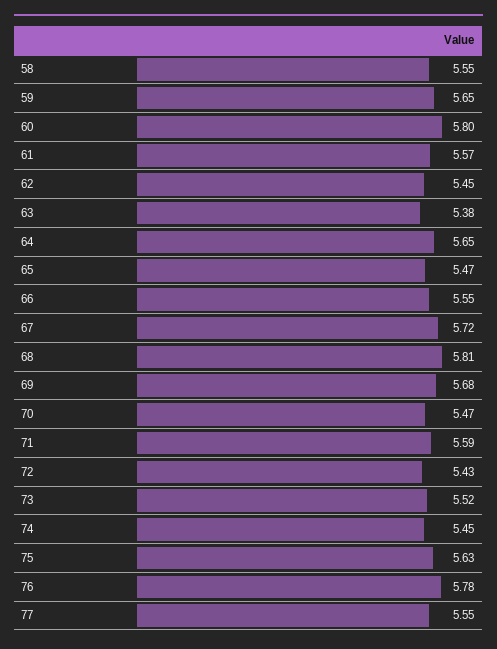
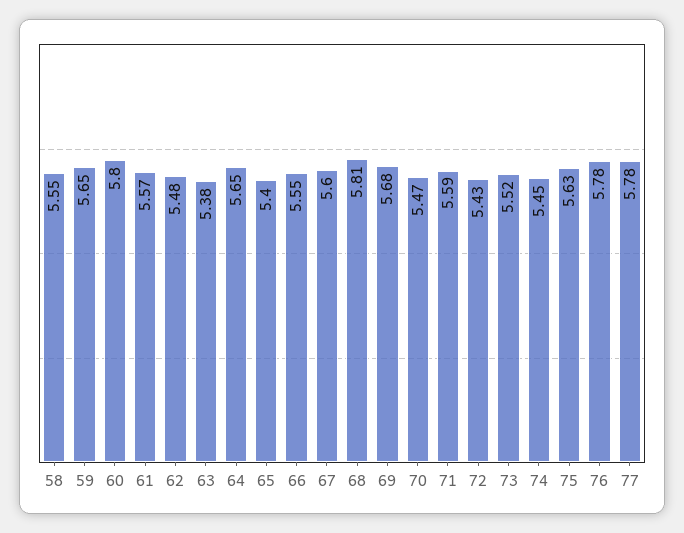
  {
    "58": 5.55,
    "59": 5.65,
    "60": 5.8,
    "61": 5.57,
-   "62": 5.45,
+   "62": 5.48,
    "63": 5.38,
    "64": 5.65,
-   "65": 5.47,
+   "65": 5.4,
    "66": 5.55,
-   "67": 5.72,
+   "67": 5.6,
    "68": 5.81,
    "69": 5.68,
    "70": 5.47,
    "71": 5.59,
    "72": 5.43,
    "73": 5.52,
    "74": 5.45,
    "75": 5.63,
    "76": 5.78,
-   "77": 5.55
+   "77": 5.78
  }

